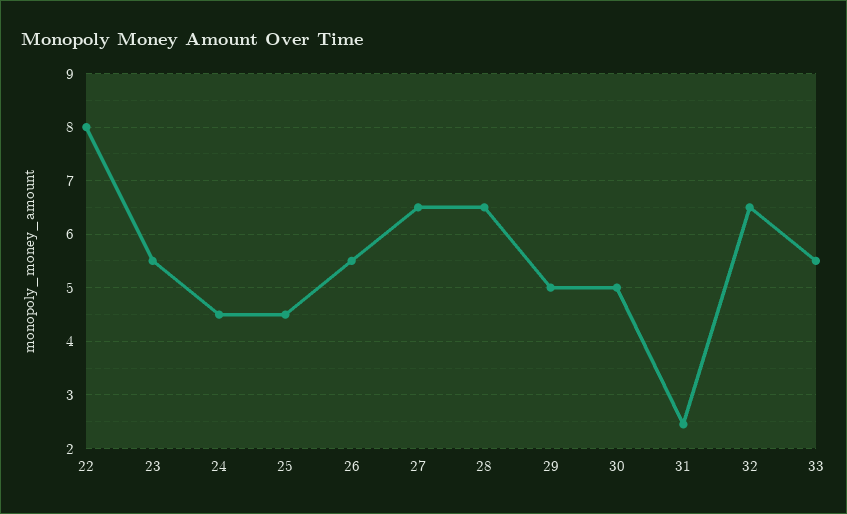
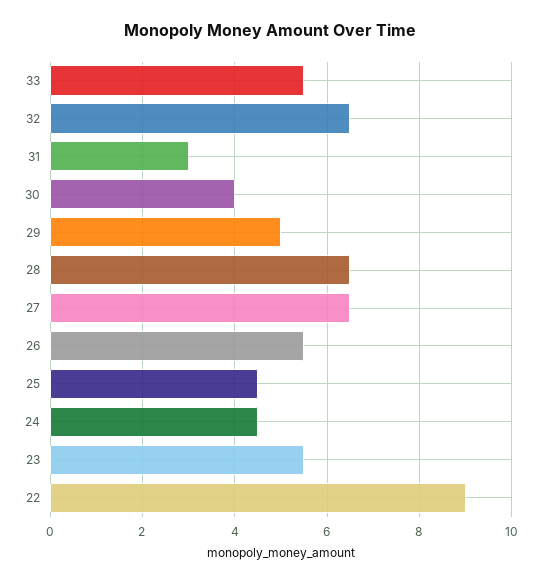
  {
-   "22": 8,
+   "22": 9,
    "23": 5.6,
    "24": 4.6,
    "25": 4.6,
    "26": 5.6,
    "27": 6.6,
    "28": 6.6,
    "29": 5,
-   "30": 5,
+   "30": 4,
-   "31": 2.4,
+   "31": 3,
    "32": 6.6,
    "33": 5.6
  }

